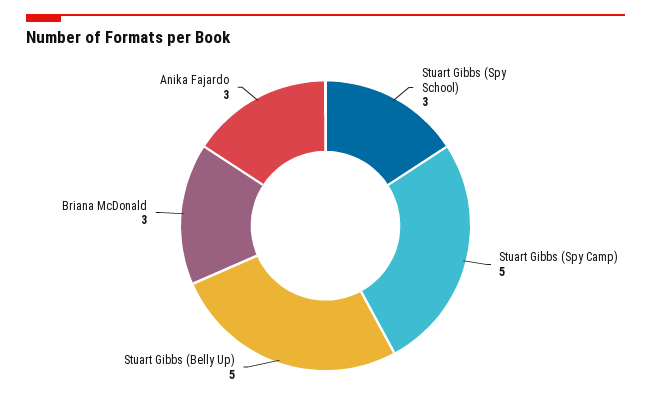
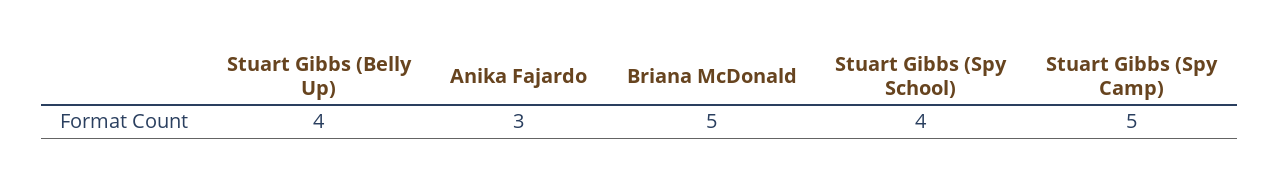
  {
-   "Stuart Gibbs (Spy School)": 3,
+   "Stuart Gibbs (Spy School)": 4,
    "Stuart Gibbs (Spy Camp)": 5,
-   "Stuart Gibbs (Belly Up)": 5,
+   "Stuart Gibbs (Belly Up)": 4,
-   "Briana McDonald": 3,
+   "Briana McDonald": 5,
    "Anika Fajardo": 3
  }

